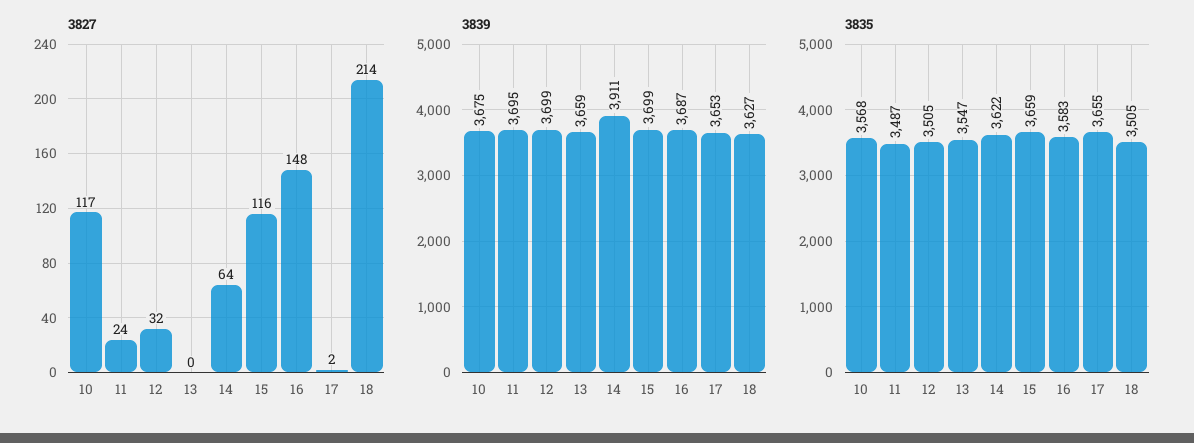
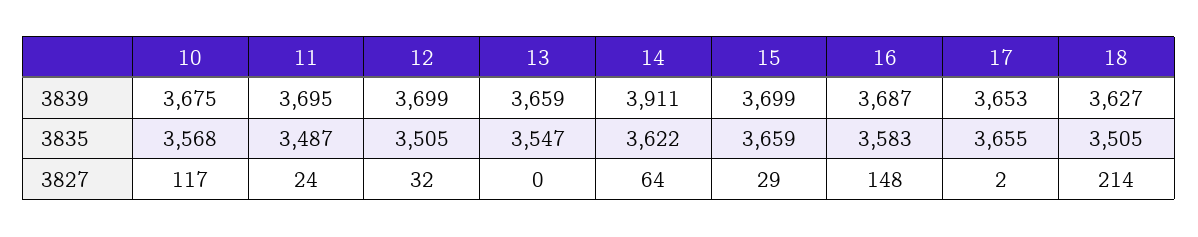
  {
    "3827": {
      "10": 117,
      "11": 24,
      "12": 32,
      "13": 0,
      "14": 64,
-     "15": 116,
+     "15": 29,
      "16": 148,
      "17": 2,
      "18": 214
    },
    "3839": {
      "10": 3675,
      "11": 3695,
      "12": 3699,
      "13": 3659,
      "14": 3911,
      "15": 3699,
      "16": 3687,
      "17": 3653,
      "18": 3627
    },
    "3835": {
      "10": 3568,
      "11": 3487,
      "12": 3505,
      "13": 3547,
      "14": 3622,
      "15": 3659,
      "16": 3583,
      "17": 3655,
      "18": 3505
    }
  }

